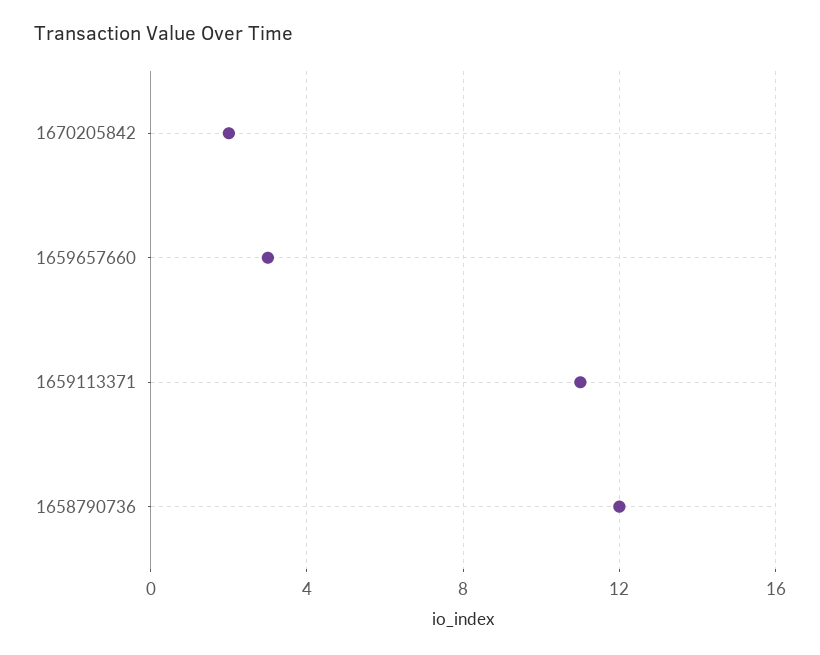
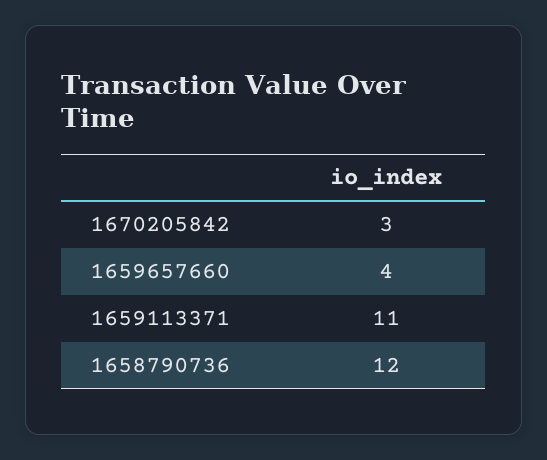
  {
-   "1670205842": 2,
+   "1670205842": 3,
-   "1659657660": 3,
+   "1659657660": 4,
    "1659113371": 11,
    "1658790736": 12
  }

